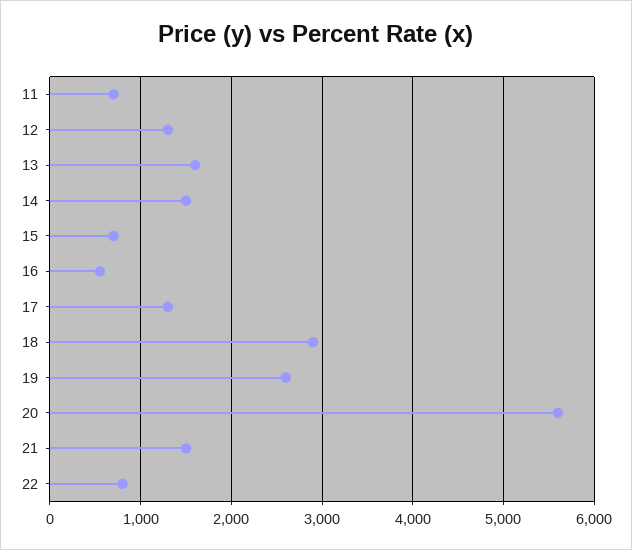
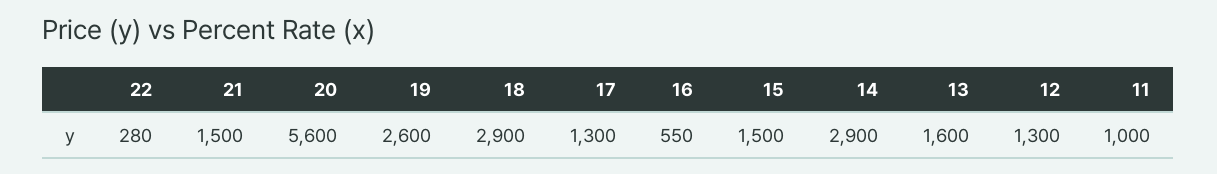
  {
-   "11": 700,
+   "11": 1000,
    "12": 1300,
    "13": 1600,
-   "14": 1500,
+   "14": 2900,
-   "15": 700,
+   "15": 1500,
    "16": 550,
    "17": 1300,
    "18": 2900,
    "19": 2600,
    "20": 5600,
    "21": 1500,
-   "22": 800
+   "22": 280
  }

